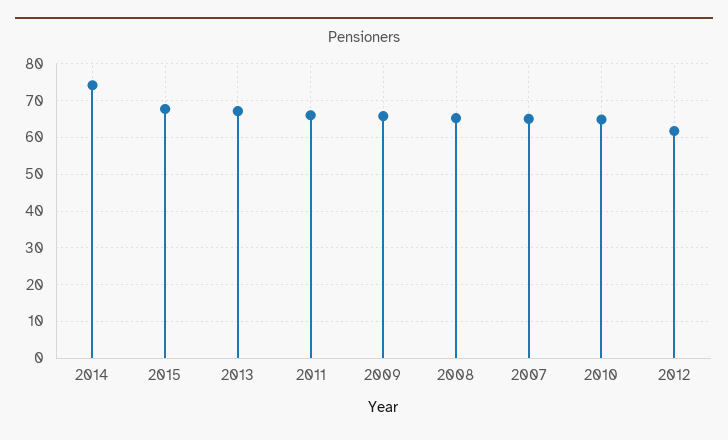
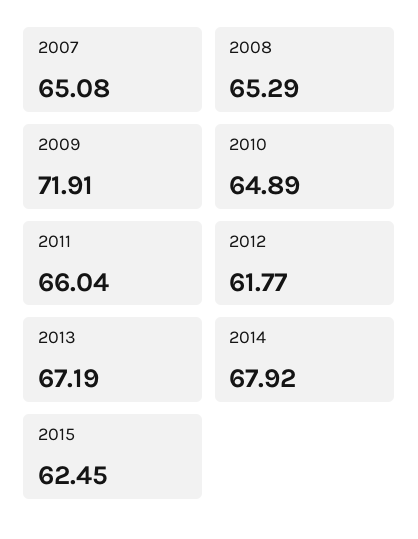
  {
-   "2014": 74,
+   "2014": 67.92,
-   "2015": 68,
+   "2015": 62.45,
    "2013": 67.19,
    "2011": 66.04,
-   "2009": 66,
+   "2009": 71.91,
    "2008": 65.29,
    "2007": 65.08,
    "2010": 64.89,
    "2012": 61.77
  }

